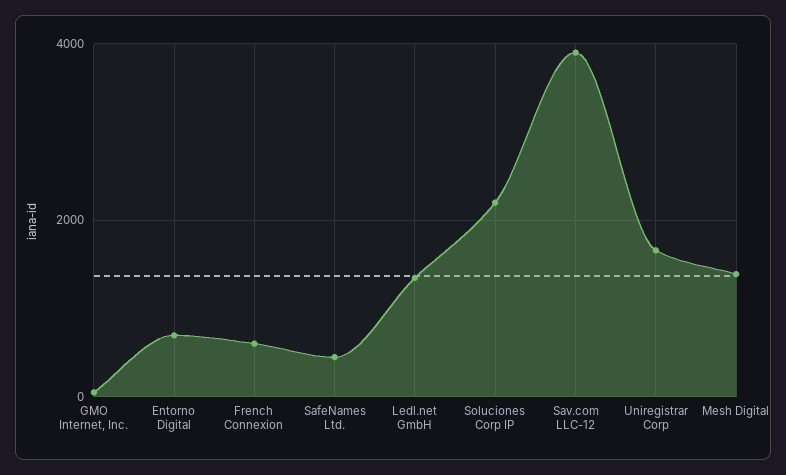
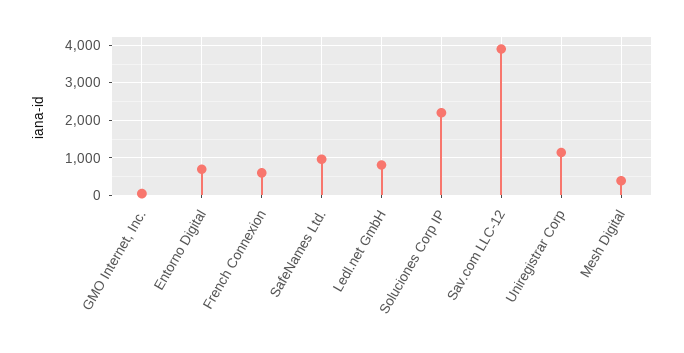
  {
    "GMO Internet, Inc.": 0,
    "Entorno Digital": 600,
    "French Connexion": 600,
-   "SafeNames Ltd.": 400,
+   "SafeNames Ltd.": 1000,
-   "Ledl.net GmbH": 1400,
+   "Ledl.net GmbH": 800,
    "Soluciones Corp IP": 2200,
    "Sav.com LLC-12": 4000,
-   "Uniregistrar Corp": 1600,
+   "Uniregistrar Corp": 1200,
-   "Mesh Digital": 1400
+   "Mesh Digital": 400
  }

